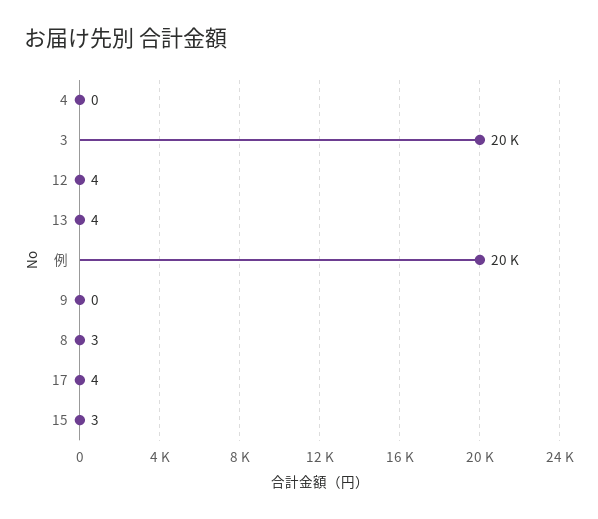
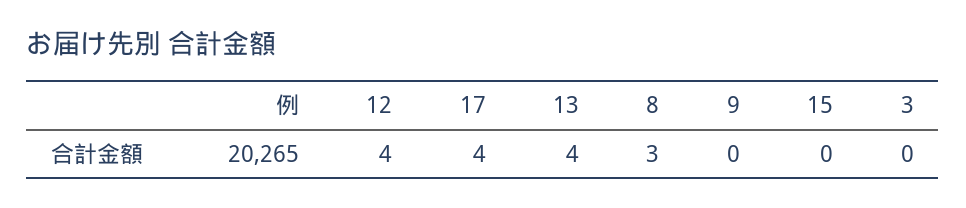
  {
-   "4": 0,
-   "3": 20000,
+   "3": 0,
    "12": 4,
    "13": 4,
    "例": 20265,
    "9": 0,
    "8": 3,
    "17": 4,
-   "15": 3
+   "15": 0
  }

